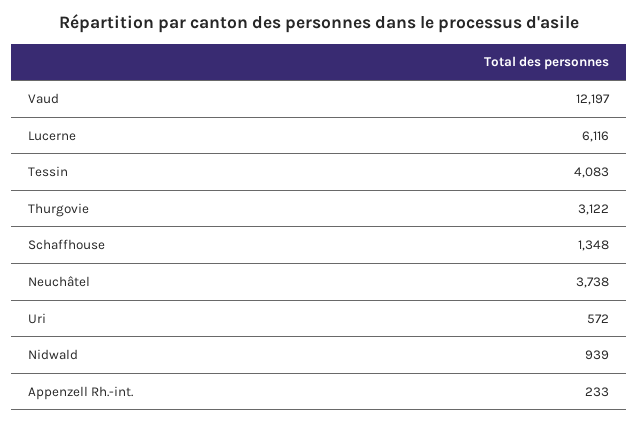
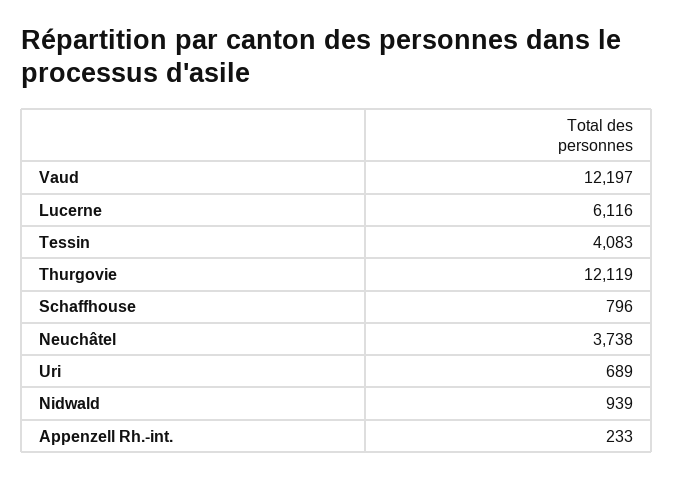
  {
    "Vaud": 12197,
    "Lucerne": 6116,
    "Tessin": 4083,
-   "Thurgovie": 3122,
+   "Thurgovie": 12119,
-   "Schaffhouse": 1348,
+   "Schaffhouse": 796,
    "Neuchâtel": 3738,
-   "Uri": 572,
+   "Uri": 689,
    "Nidwald": 939,
    "Appenzell Rh.-int.": 233
  }

